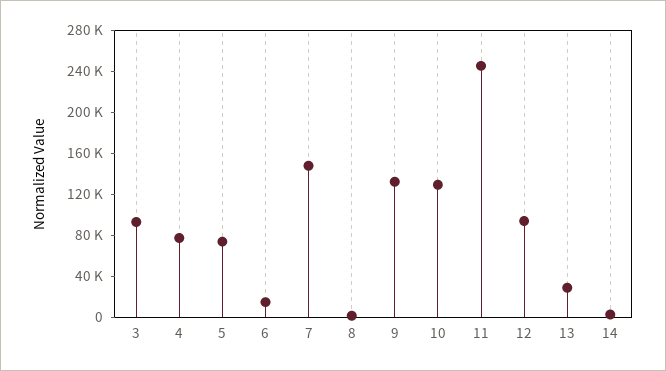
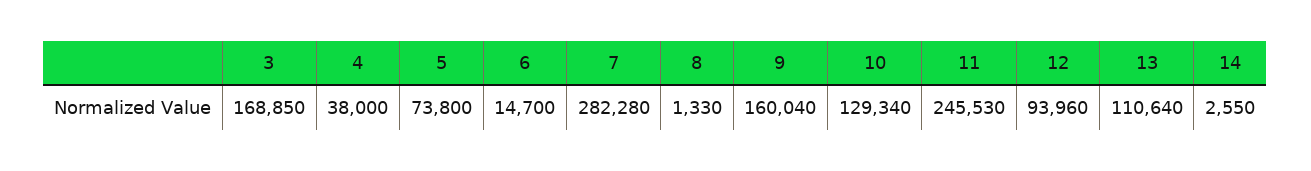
  {
-   "3": 90000,
+   "3": 168850,
-   "4": 80000,
+   "4": 38000,
    "5": 73800,
    "6": 14700,
-   "7": 150000,
+   "7": 282280,
    "8": 1330,
-   "9": 130000,
+   "9": 160040,
    "10": 129340,
    "11": 245530,
    "12": 93960,
-   "13": 30000,
+   "13": 110640,
    "14": 2550
  }

